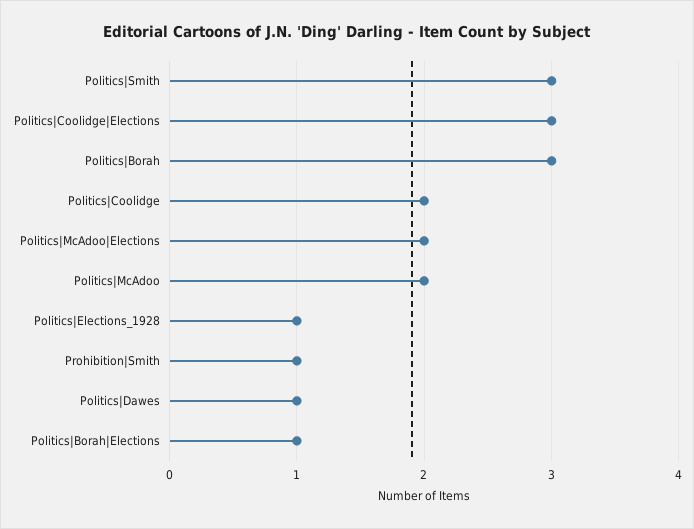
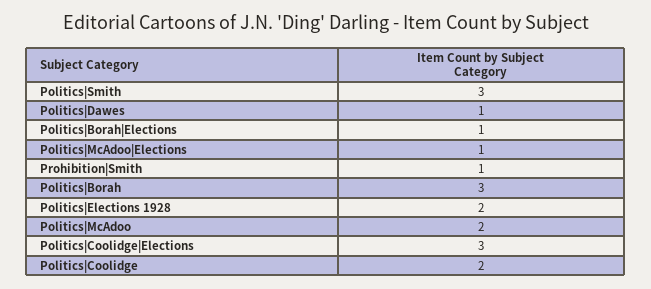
  {
    "Politics|Smith": 3,
    "Politics|Coolidge|Elections": 3,
    "Politics|Borah": 3,
    "Politics|Coolidge": 2,
-   "Politics|McAdoo|Elections": 2,
+   "Politics|McAdoo|Elections": 1,
    "Politics|McAdoo": 2,
-   "Politics|Elections_1928": 1,
+   "Politics|Elections_1928": 2,
    "Prohibition|Smith": 1,
    "Politics|Dawes": 1,
    "Politics|Borah|Elections": 1
  }

